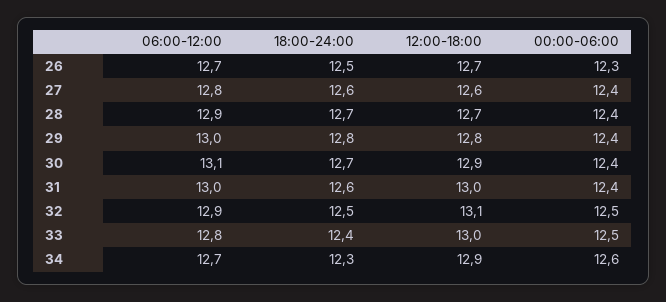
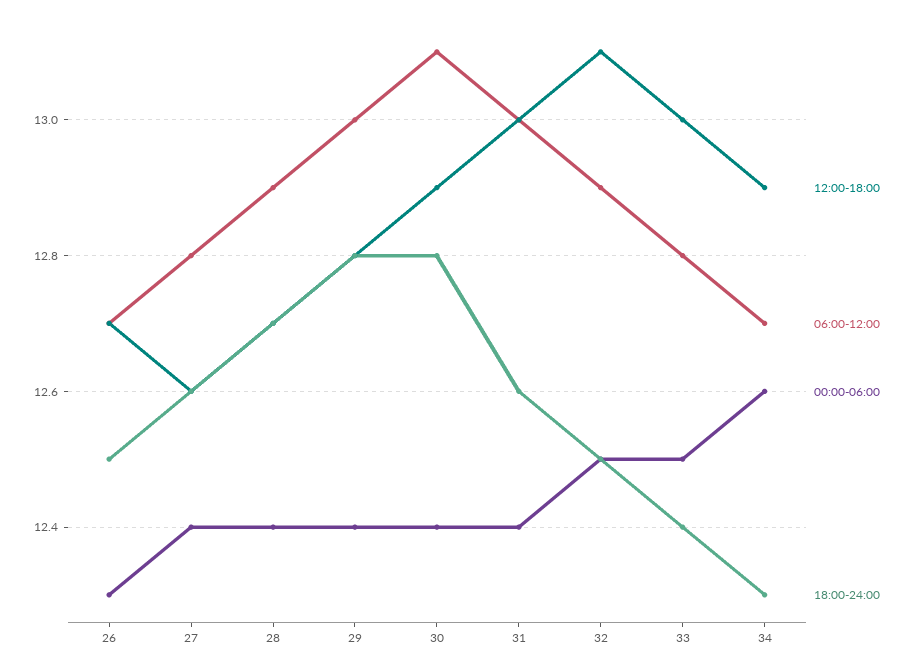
  {
    "06:00-12:00": {
      "26": 12.7,
      "27": 12.8,
      "28": 12.9,
      "29": 13,
      "30": 13.1,
      "31": 13,
      "32": 12.9,
      "33": 12.8,
      "34": 12.7
    },
    "18:00-24:00": {
      "26": 12.5,
      "27": 12.6,
      "28": 12.7,
      "29": 12.8,
-     "30": 12.7,
+     "30": 12.8,
      "31": 12.6,
      "32": 12.5,
      "33": 12.4,
      "34": 12.3
    },
    "12:00-18:00": {
      "26": 12.7,
      "27": 12.6,
      "28": 12.7,
      "29": 12.8,
      "30": 12.9,
      "31": 13,
      "32": 13.1,
      "33": 13,
      "34": 12.9
    },
    "00:00-06:00": {
      "26": 12.3,
      "27": 12.4,
      "28": 12.4,
      "29": 12.4,
      "30": 12.4,
      "31": 12.4,
      "32": 12.5,
      "33": 12.5,
      "34": 12.6
    }
  }

